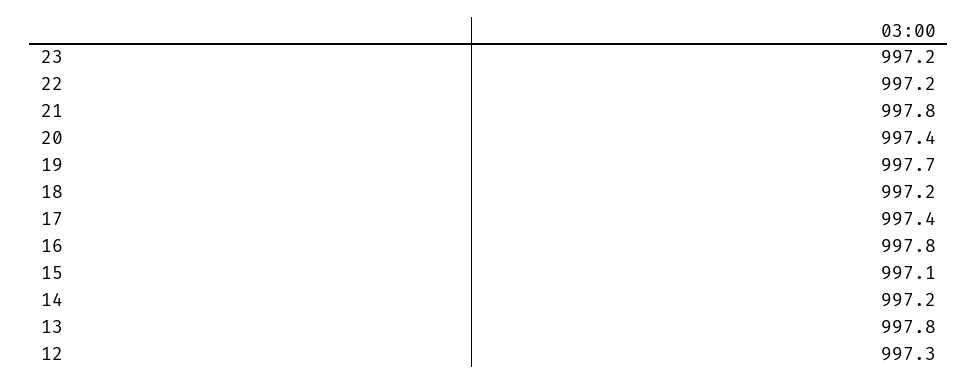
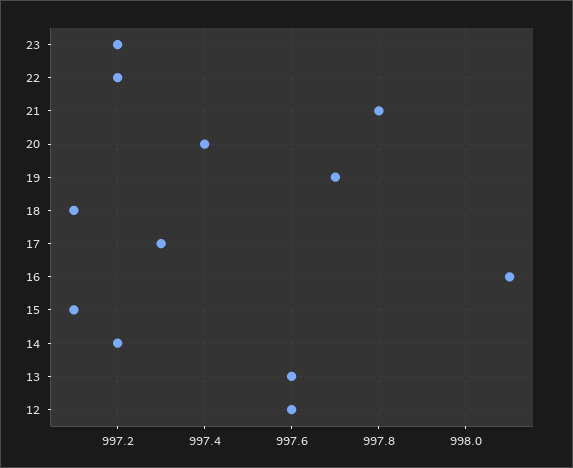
  {
    "23": 997.2,
    "22": 997.2,
    "21": 997.8,
    "20": 997.4,
    "19": 997.7,
-   "18": 997.2,
+   "18": 997.1,
-   "17": 997.4,
+   "17": 997.3,
-   "16": 997.8,
+   "16": 998.1,
    "15": 997.1,
    "14": 997.2,
-   "13": 997.8,
+   "13": 997.6,
-   "12": 997.3
+   "12": 997.6
  }

